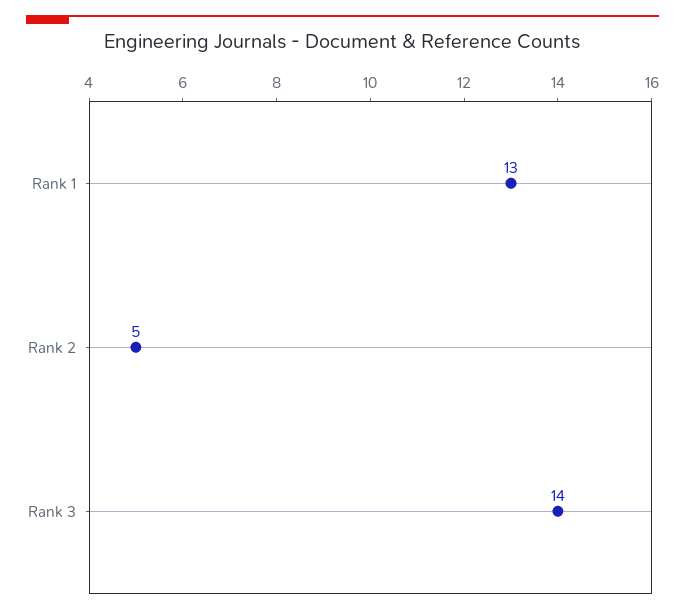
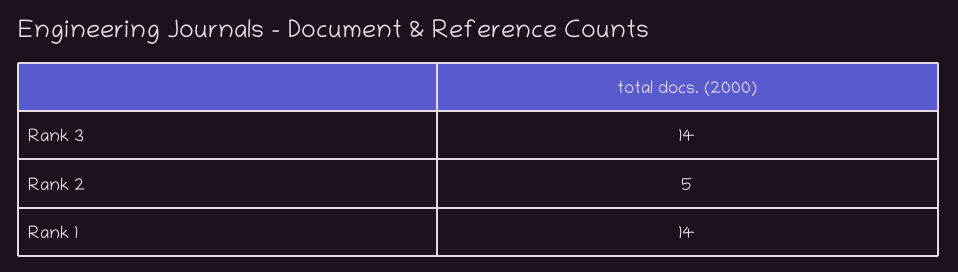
  {
-   "Rank 1": 13,
+   "Rank 1": 14,
    "Rank 2": 5,
    "Rank 3": 14
  }

